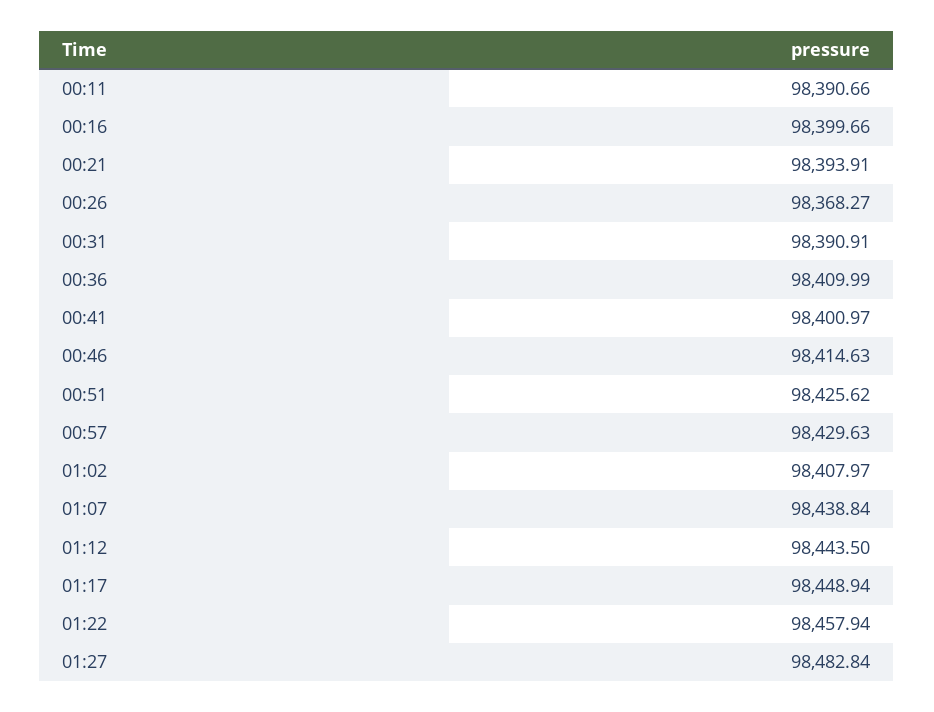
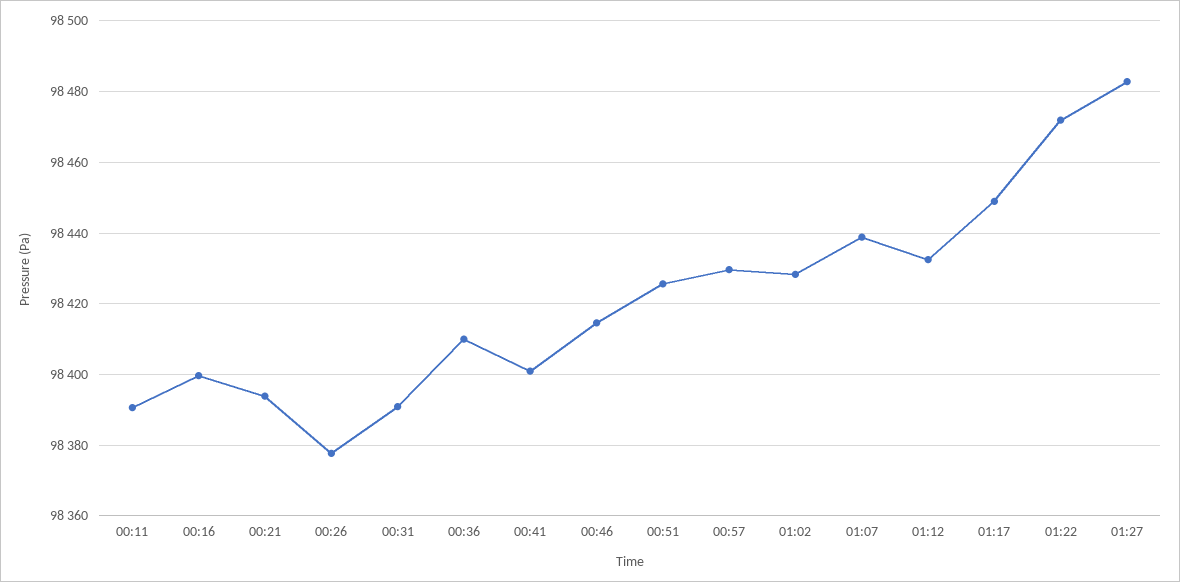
  {
    "00:11": 98390.66,
    "00:16": 98399.66,
    "00:21": 98393.91,
-   "00:26": 98368.27,
+   "00:26": 98378,
    "00:31": 98390.91,
    "00:36": 98409.99,
    "00:41": 98400.97,
    "00:46": 98414.63,
    "00:51": 98425.62,
    "00:57": 98429.63,
-   "01:02": 98407.97,
+   "01:02": 98428,
    "01:07": 98438.84,
-   "01:12": 98443.5,
+   "01:12": 98432,
    "01:17": 98448.94,
-   "01:22": 98457.94,
+   "01:22": 98472,
    "01:27": 98482.84
  }

